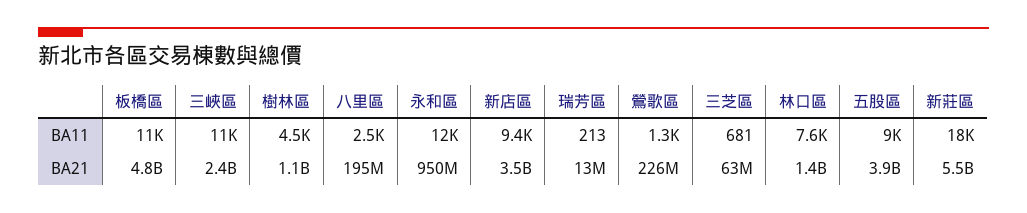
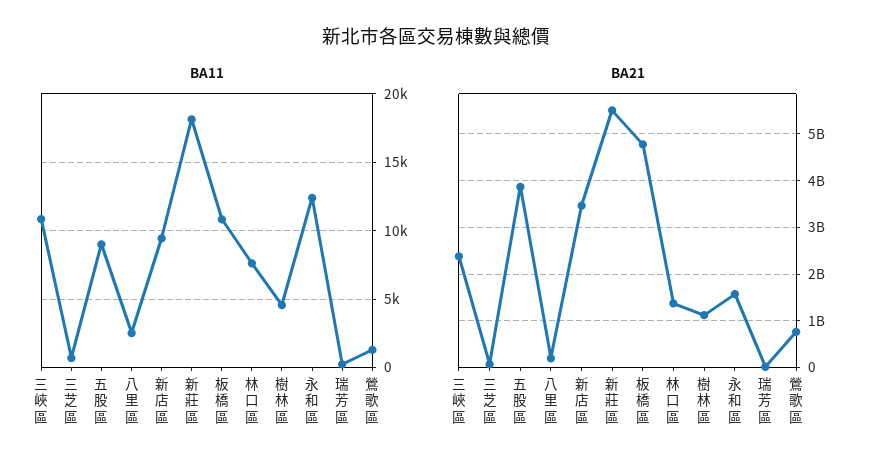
  {
    "BA11": {
      "板橋區": 11000,
      "三峽區": 11000,
      "樹林區": 4500,
      "八里區": 2500,
      "永和區": 12000,
      "新店區": 9400,
      "瑞芳區": 213,
      "鶯歌區": 1300,
      "三芝區": 681,
      "林口區": 7600,
      "五股區": 9000,
      "新莊區": 18000
    },
    "BA21": {
      "板橋區": 4800000000,
      "三峽區": 2400000000,
      "樹林區": 1100000000,
      "八里區": 195000000,
-     "永和區": 950000000,
+     "永和區": 1600000000,
      "新店區": 3500000000,
      "瑞芳區": 13000000,
-     "鶯歌區": 226000000,
+     "鶯歌區": 800000000,
      "三芝區": 63000000,
      "林口區": 1400000000,
      "五股區": 3900000000,
      "新莊區": 5500000000
    }
  }

